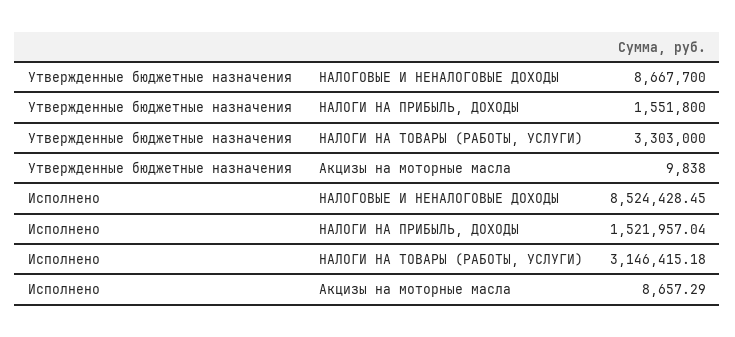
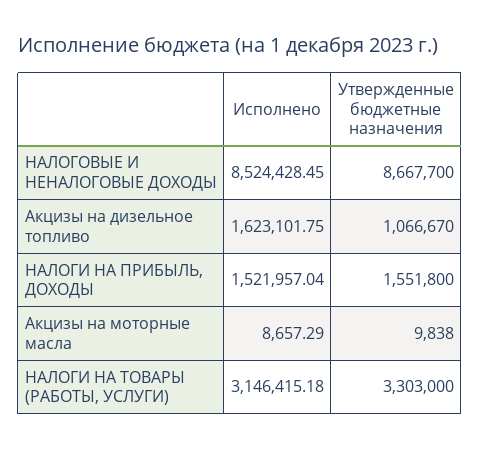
  {
    "Утвержденные бюджетные назначения": {
      "НАЛОГОВЫЕ И НЕНАЛОГОВЫЕ ДОХОДЫ": 8667700,
      "НАЛОГИ НА ПРИБЫЛЬ, ДОХОДЫ": 1551800,
      "НАЛОГИ НА ТОВАРЫ (РАБОТЫ, УСЛУГИ)": 3303000,
-     "Акцизы на моторные масла": 9838
+     "Акцизы на моторные масла": 9838,
+     "Акцизы на дизельное топливо": 1066670
    },
    "Исполнено": {
      "НАЛОГОВЫЕ И НЕНАЛОГОВЫЕ ДОХОДЫ": 8524428.45,
      "НАЛОГИ НА ПРИБЫЛЬ, ДОХОДЫ": 1521957.04,
      "НАЛОГИ НА ТОВАРЫ (РАБОТЫ, УСЛУГИ)": 3146415.18,
-     "Акцизы на моторные масла": 8657.29
+     "Акцизы на моторные масла": 8657.29,
+     "Акцизы на дизельное топливо": 1623101.75
    }
  }

